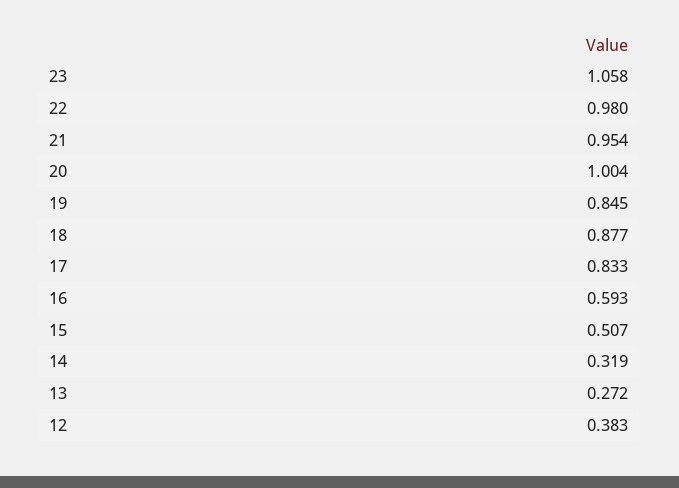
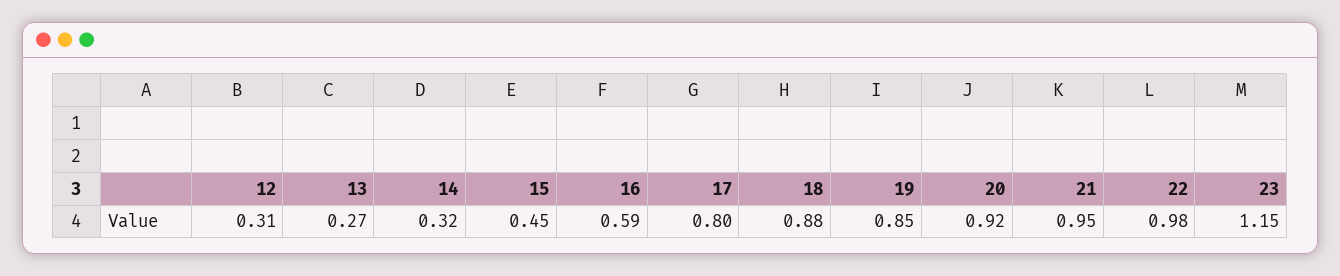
  {
-   "23": 1.058,
+   "23": 1.15,
    "22": 0.98,
    "21": 0.954,
-   "20": 1.004,
+   "20": 0.92,
    "19": 0.845,
    "18": 0.877,
-   "17": 0.833,
+   "17": 0.8,
    "16": 0.593,
-   "15": 0.507,
+   "15": 0.45,
    "14": 0.319,
    "13": 0.272,
-   "12": 0.383
+   "12": 0.31
  }

